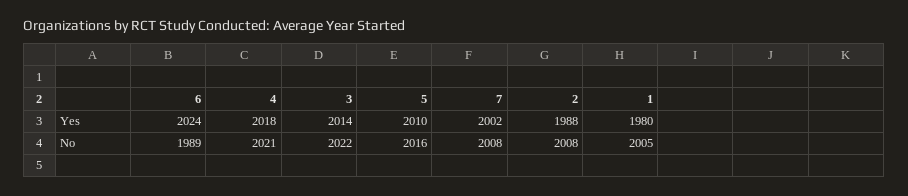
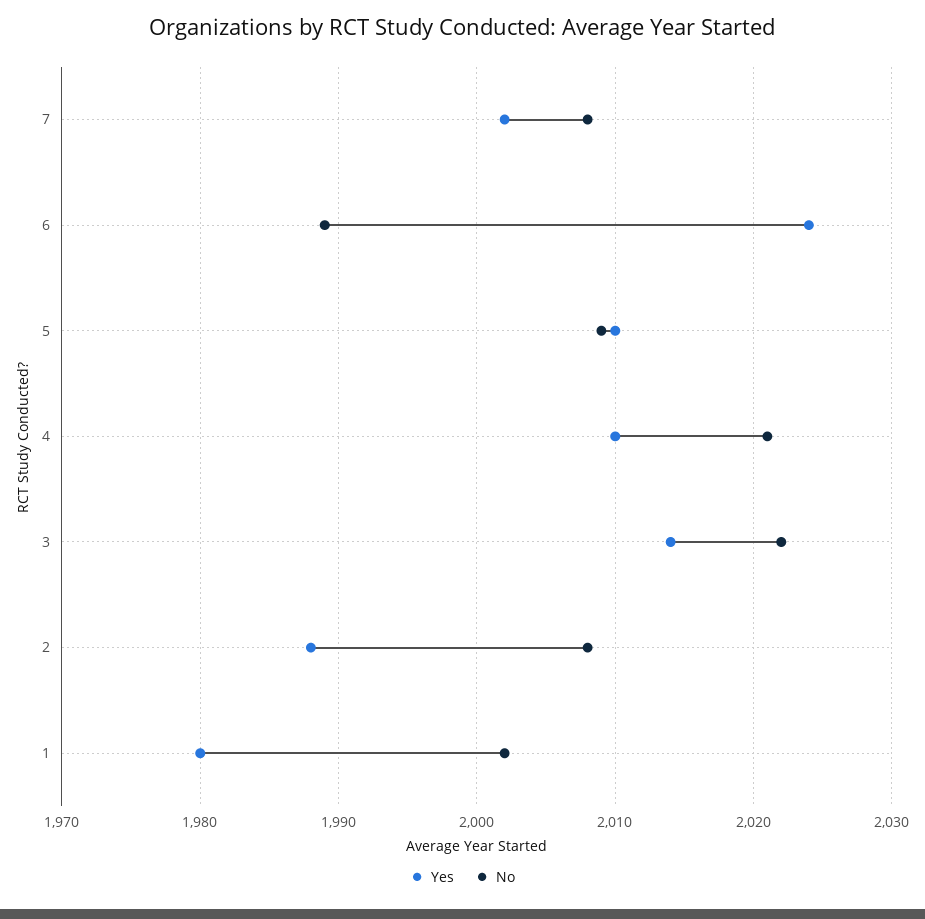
  {
    "Yes": {
      "6": 2024,
-     "4": 2018,
+     "4": 2010,
      "3": 2014,
      "5": 2010,
      "7": 2002,
      "2": 1988,
      "1": 1980
    },
    "No": {
      "6": 1989,
      "4": 2021,
      "3": 2022,
-     "5": 2016,
+     "5": 2009,
      "7": 2008,
      "2": 2008,
-     "1": 2005
+     "1": 2002
    }
  }

